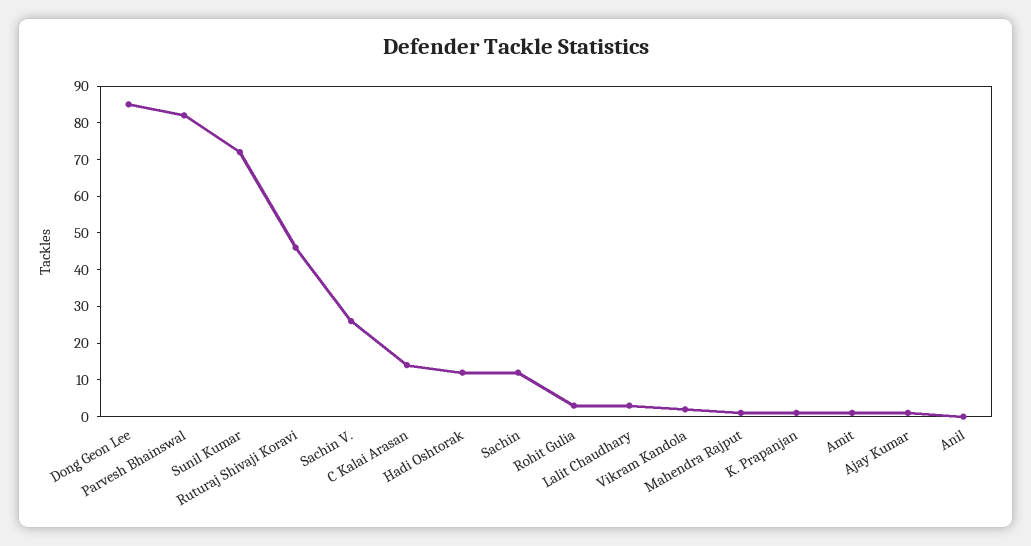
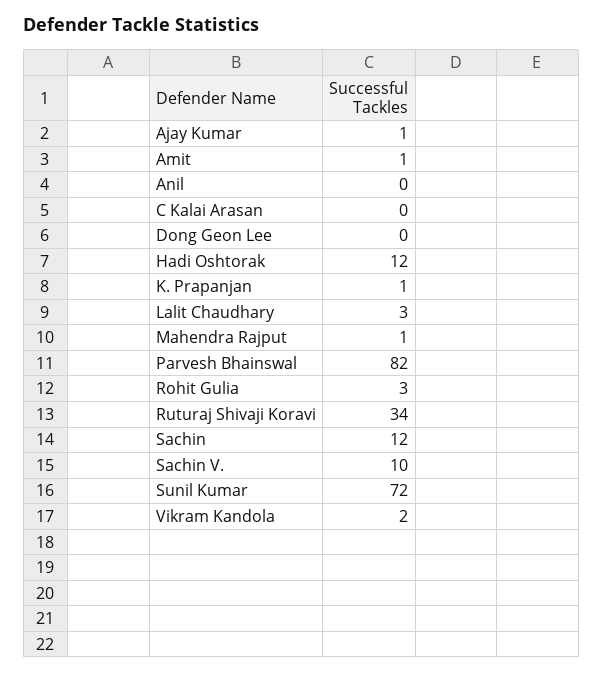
  {
-   "Dong Geon Lee": 85,
+   "Dong Geon Lee": 0,
    "Parvesh Bhainswal": 82,
    "Sunil Kumar": 72,
-   "Ruturaj Shivaji Koravi": 45,
+   "Ruturaj Shivaji Koravi": 34,
-   "Sachin V.": 25,
+   "Sachin V.": 10,
-   "C Kalai Arasan": 15,
+   "C Kalai Arasan": 0,
    "Hadi Oshtorak": 12,
    "Sachin": 12,
    "Rohit Gulia": 3,
    "Lalit Chaudhary": 3,
    "Vikram Kandola": 2,
    "Mahendra Rajput": 1,
    "K. Prapanjan": 1,
    "Amit": 1,
    "Ajay Kumar": 1,
    "Anil": 0
  }

